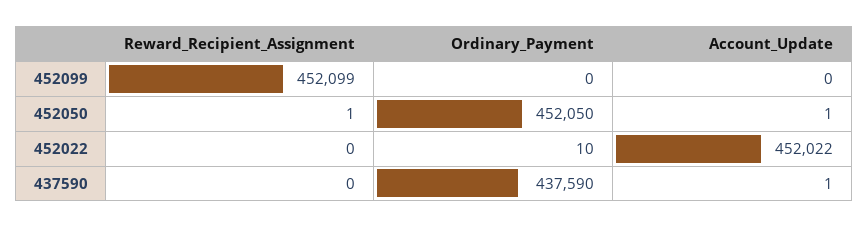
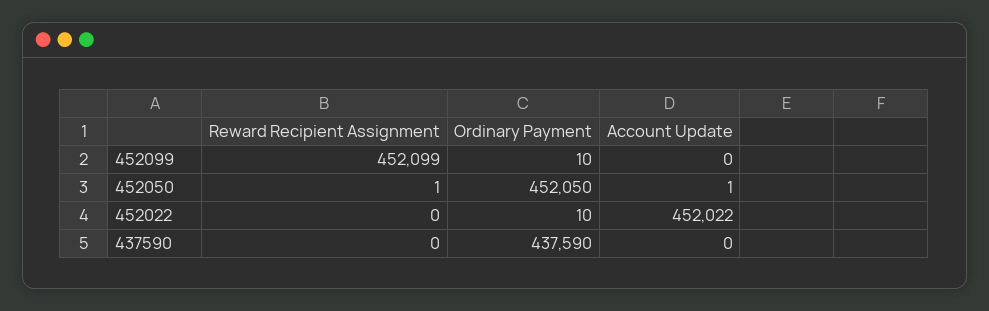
  {
    "Reward_Recipient_Assignment": {
      "452099": 452099,
      "452050": 1,
      "452022": 0,
      "437590": 0
    },
    "Ordinary_Payment": {
-     "452099": 0,
+     "452099": 10,
      "452050": 452050,
      "452022": 10,
      "437590": 437590
    },
    "Account_Update": {
      "452099": 0,
      "452050": 1,
      "452022": 452022,
-     "437590": 1
+     "437590": 0
    }
  }

